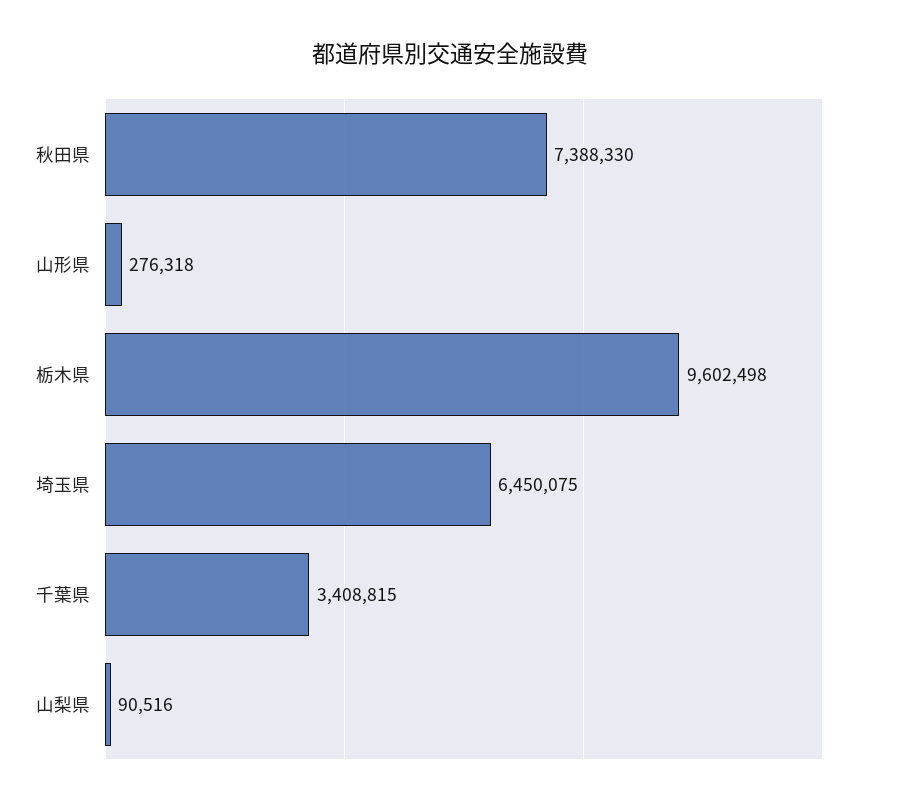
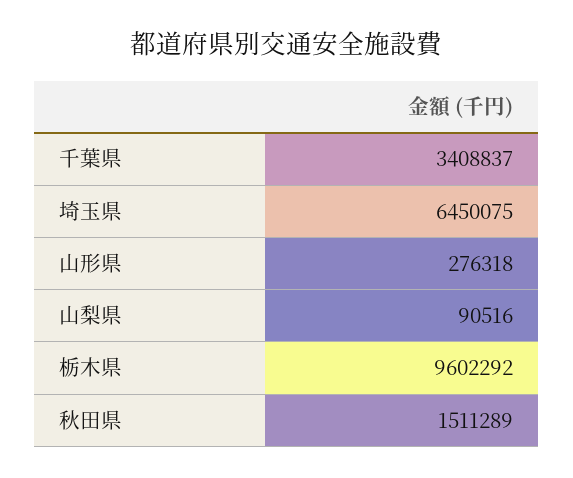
  {
-   "秋田県": 7388330,
+   "秋田県": 1511289,
    "山形県": 276318,
-   "栃木県": 9602498,
+   "栃木県": 9602292,
    "埼玉県": 6450075,
-   "千葉県": 3408815,
+   "千葉県": 3408837,
    "山梨県": 90516
  }

